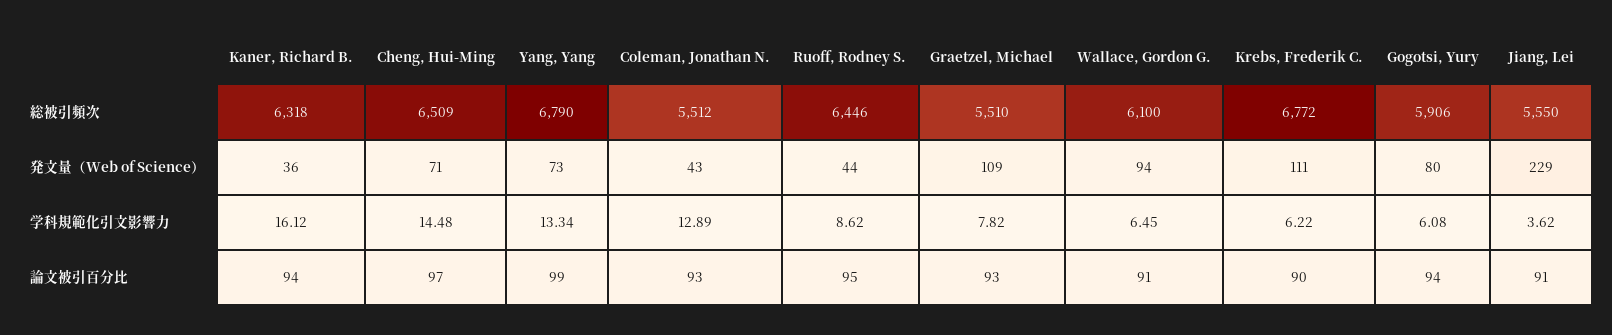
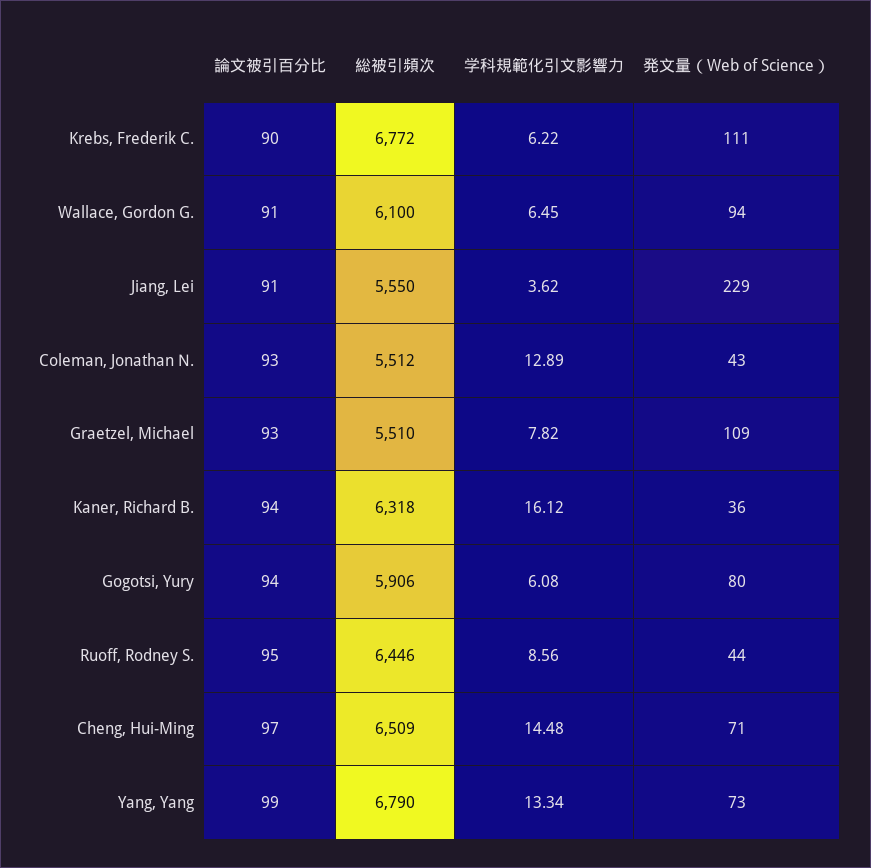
  {
    "Kaner, Richard B.": {
      "総被引頻次": 6318,
      "発文量（Web of Science）": 36,
      "学科規範化引文影響力": 16.12,
      "論文被引百分比": 94
    },
    "Cheng, Hui-Ming": {
      "総被引頻次": 6509,
      "発文量（Web of Science）": 71,
      "学科規範化引文影響力": 14.48,
      "論文被引百分比": 97
    },
    "Yang, Yang": {
      "総被引頻次": 6790,
      "発文量（Web of Science）": 73,
      "学科規範化引文影響力": 13.34,
      "論文被引百分比": 99
    },
    "Coleman, Jonathan N.": {
      "総被引頻次": 5512,
      "発文量（Web of Science）": 43,
      "学科規範化引文影響力": 12.89,
      "論文被引百分比": 93
    },
    "Ruoff, Rodney S.": {
      "総被引頻次": 6446,
      "発文量（Web of Science）": 44,
-     "学科規範化引文影響力": 8.62,
+     "学科規範化引文影響力": 8.56,
      "論文被引百分比": 95
    },
    "Graetzel, Michael": {
      "総被引頻次": 5510,
      "発文量（Web of Science）": 109,
      "学科規範化引文影響力": 7.82,
      "論文被引百分比": 93
    },
    "Wallace, Gordon G.": {
      "総被引頻次": 6100,
      "発文量（Web of Science）": 94,
      "学科規範化引文影響力": 6.45,
      "論文被引百分比": 91
    },
    "Krebs, Frederik C.": {
      "総被引頻次": 6772,
      "発文量（Web of Science）": 111,
      "学科規範化引文影響力": 6.22,
      "論文被引百分比": 90
    },
    "Gogotsi, Yury": {
      "総被引頻次": 5906,
      "発文量（Web of Science）": 80,
      "学科規範化引文影響力": 6.08,
      "論文被引百分比": 94
    },
    "Jiang, Lei": {
      "総被引頻次": 5550,
      "発文量（Web of Science）": 229,
      "学科規範化引文影響力": 3.62,
      "論文被引百分比": 91
    }
  }

